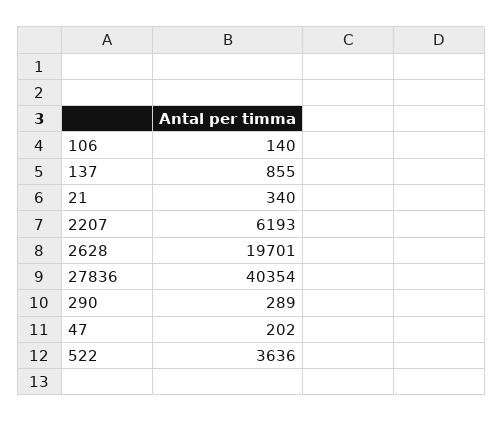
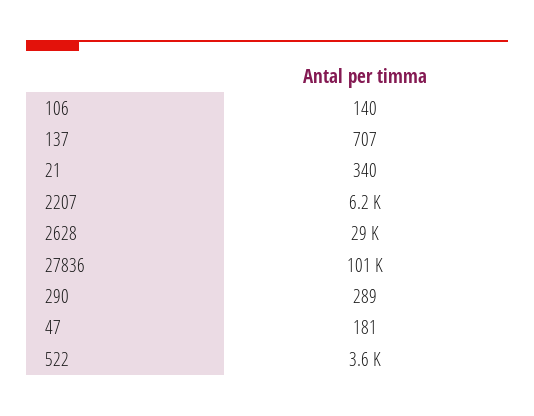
  {
    "106": 140,
-   "137": 855,
+   "137": 707,
    "21": 340,
    "2207": 6193,
-   "2628": 19701,
+   "2628": 29000,
-   "27836": 40354,
+   "27836": 101000,
    "290": 289,
-   "47": 202,
+   "47": 181,
    "522": 3636
  }

